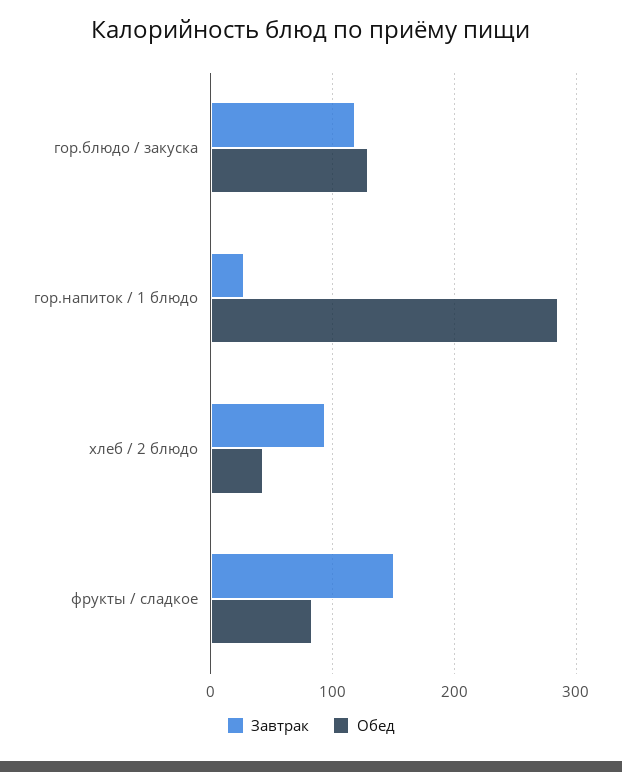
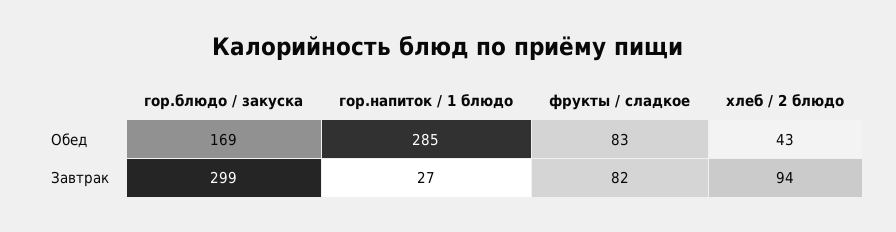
  {
    "Завтрак": {
-     "гор.блюдо / закуска": 120,
+     "гор.блюдо / закуска": 299,
      "гор.напиток / 1 блюдо": 27,
      "хлеб / 2 блюдо": 94,
-     "фрукты / сладкое": 150
+     "фрукты / сладкое": 82
    },
    "Обед": {
-     "гор.блюдо / закуска": 130,
+     "гор.блюдо / закуска": 169,
      "гор.напиток / 1 блюдо": 285,
      "хлеб / 2 блюдо": 43,
      "фрукты / сладкое": 83
    }
  }

